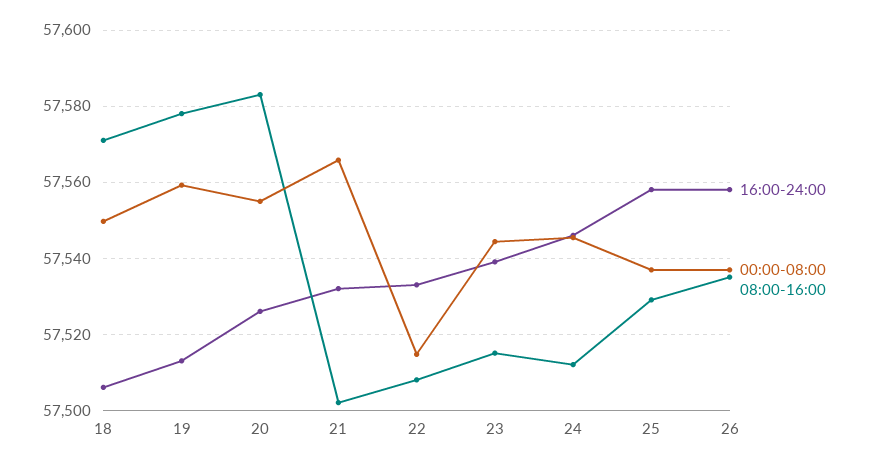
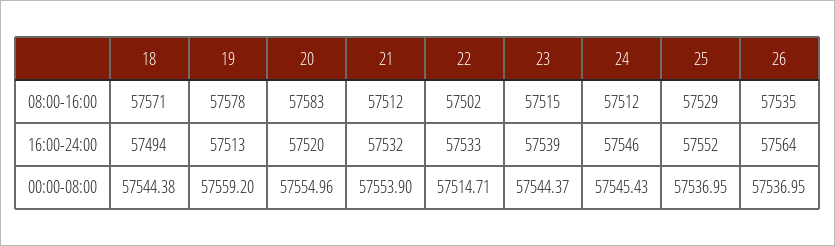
  {
    "16:00-24:00": {
-     "18": 57506,
+     "18": 57494,
      "19": 57513,
-     "20": 57526,
+     "20": 57520,
      "21": 57532,
      "22": 57533,
      "23": 57539,
      "24": 57546,
-     "25": 57558,
+     "25": 57552,
-     "26": 57558
+     "26": 57564
    },
    "00:00-08:00": {
-     "18": 57550,
+     "18": 57544.38,
      "19": 57559.2,
      "20": 57554.96,
-     "21": 57566,
+     "21": 57553.9,
      "22": 57514.71,
      "23": 57544.37,
      "24": 57545.43,
      "25": 57536.95,
      "26": 57536.95
    },
    "08:00-16:00": {
      "18": 57571,
      "19": 57578,
      "20": 57583,
-     "21": 57502,
+     "21": 57512,
-     "22": 57508,
+     "22": 57502,
      "23": 57515,
      "24": 57512,
      "25": 57529,
      "26": 57535
    }
  }

